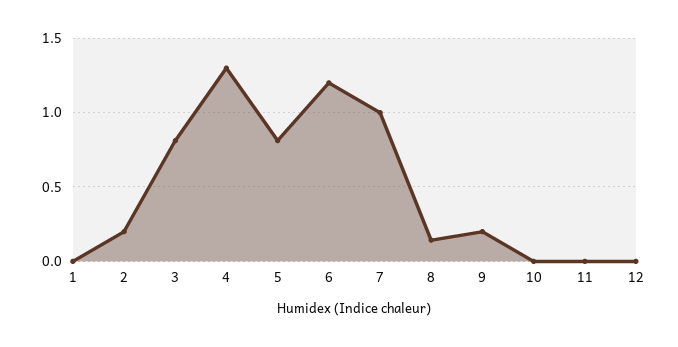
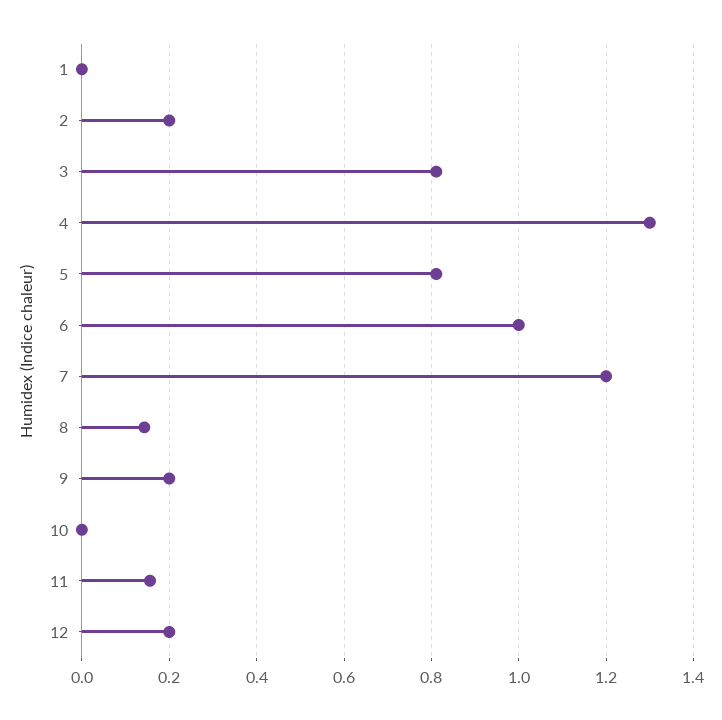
  {
    "1": 0,
    "2": 0.2,
    "3": 0.82,
    "4": 1.3,
    "5": 0.82,
-   "6": 1.2,
+   "6": 1,
-   "7": 1,
+   "7": 1.2,
    "8": 0.14,
    "9": 0.2,
    "10": 0,
-   "11": 0,
+   "11": 0.16,
-   "12": 0
+   "12": 0.2
  }

